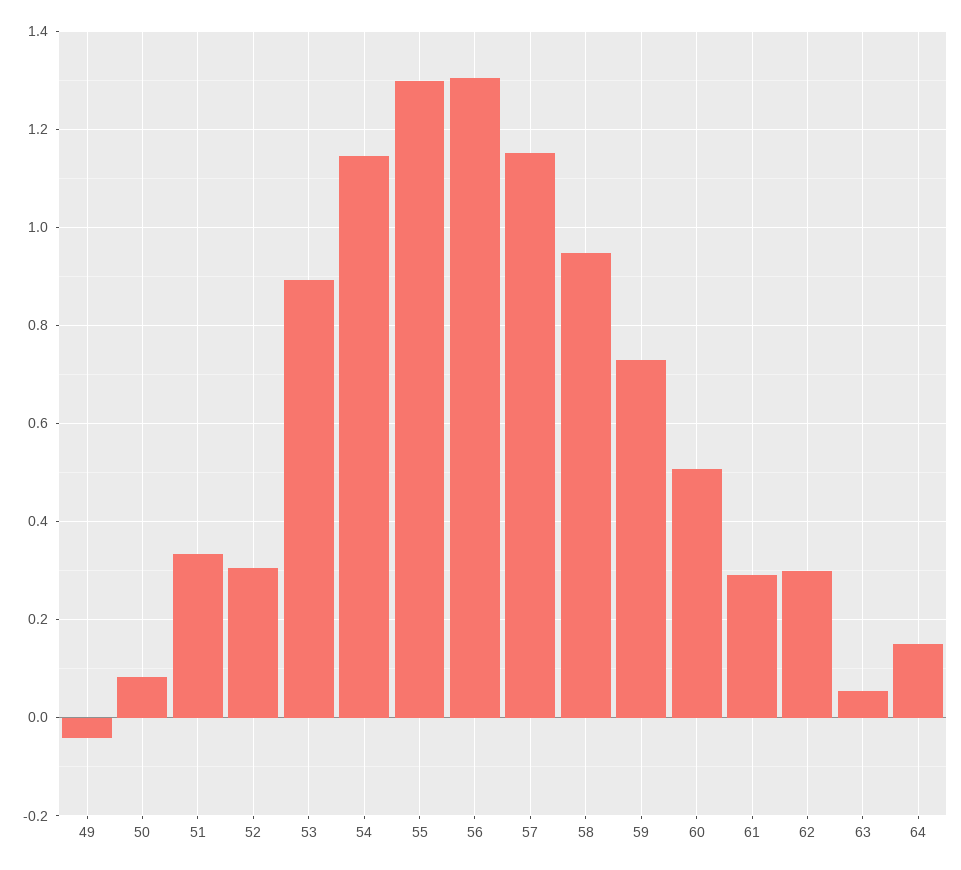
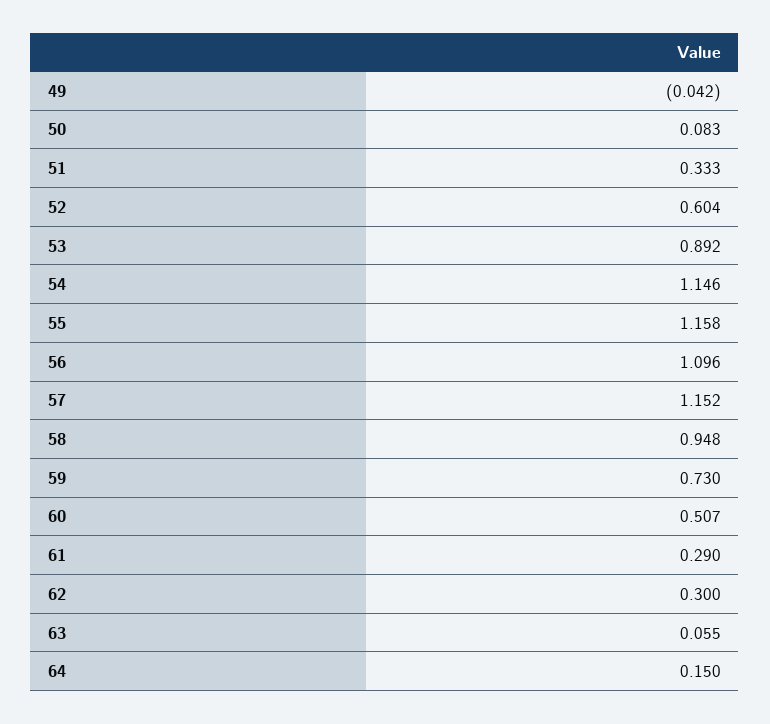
  {
    "49": -0.042,
    "50": 0.083,
    "51": 0.333,
-   "52": 0.3,
+   "52": 0.604,
    "53": 0.892,
    "54": 1.146,
-   "55": 1.3,
+   "55": 1.158,
-   "56": 1.3,
+   "56": 1.096,
    "57": 1.152,
    "58": 0.948,
    "59": 0.73,
    "60": 0.507,
    "61": 0.29,
    "62": 0.3,
    "63": 0.055,
    "64": 0.15
  }

